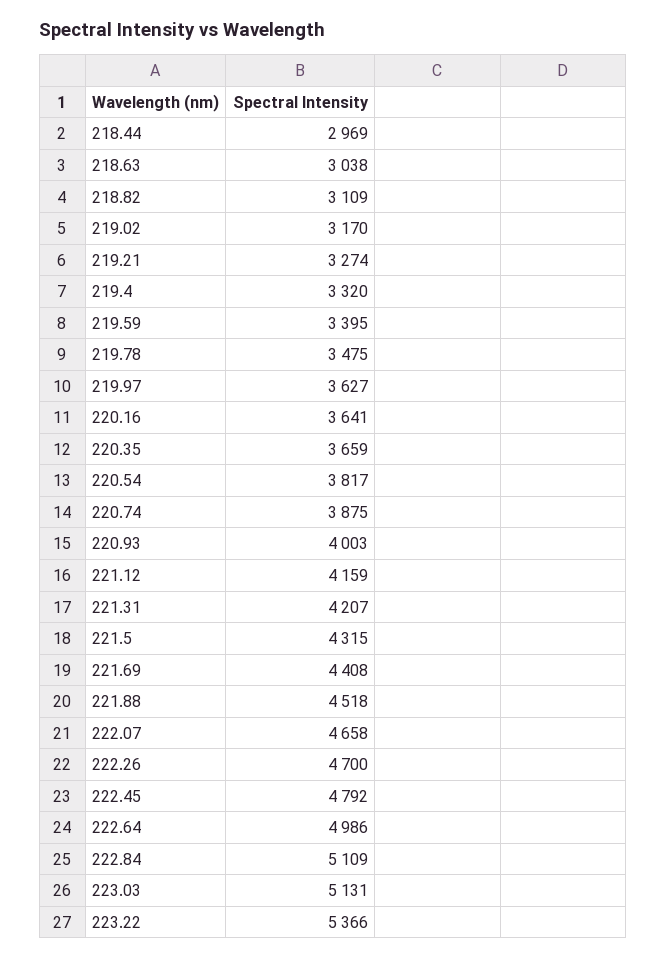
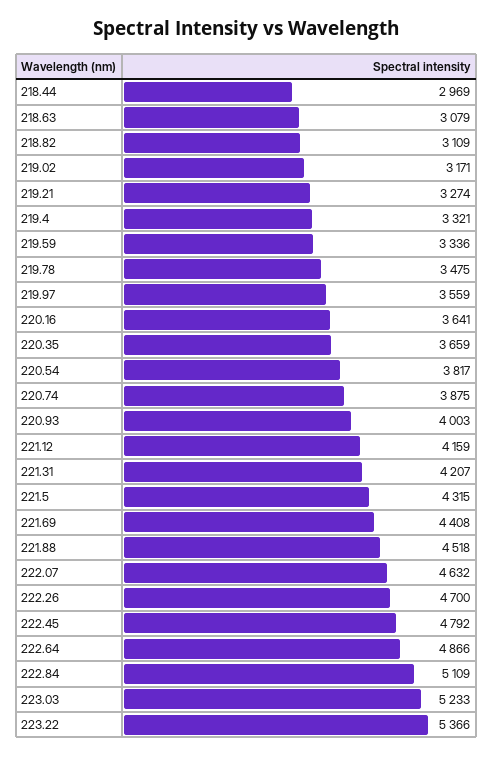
  {
    "218.44": 2969,
-   "218.63": 3038,
+   "218.63": 3079,
    "218.82": 3109,
-   "219.02": 3170,
+   "219.02": 3171,
    "219.21": 3274,
-   "219.4": 3320,
+   "219.4": 3321,
-   "219.59": 3395,
+   "219.59": 3336,
    "219.78": 3475,
-   "219.97": 3627,
+   "219.97": 3559,
    "220.16": 3641,
    "220.35": 3659,
    "220.54": 3817,
    "220.74": 3875,
    "220.93": 4003,
    "221.12": 4159,
    "221.31": 4207,
    "221.5": 4315,
    "221.69": 4408,
    "221.88": 4518,
-   "222.07": 4658,
+   "222.07": 4632,
    "222.26": 4700,
    "222.45": 4792,
-   "222.64": 4986,
+   "222.64": 4866,
    "222.84": 5109,
-   "223.03": 5131,
+   "223.03": 5233,
    "223.22": 5366
  }

